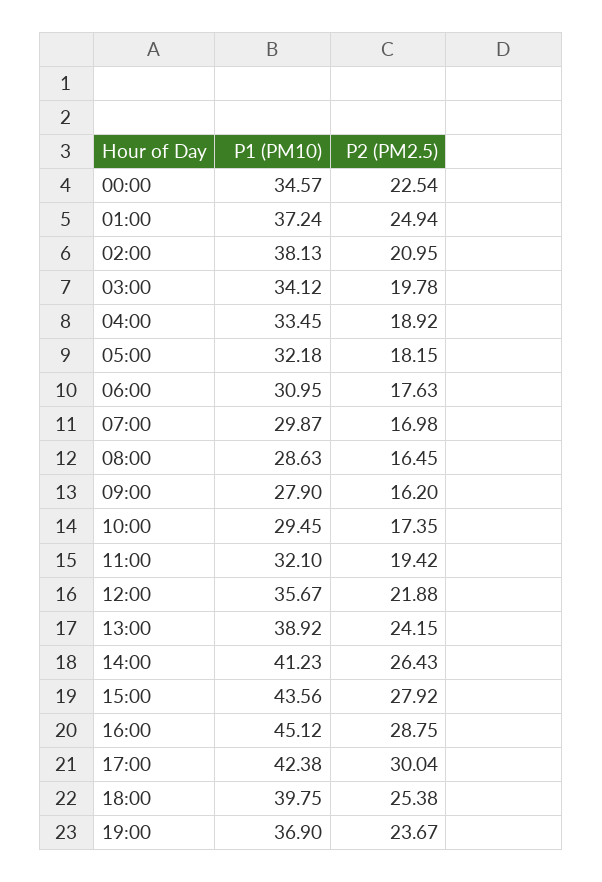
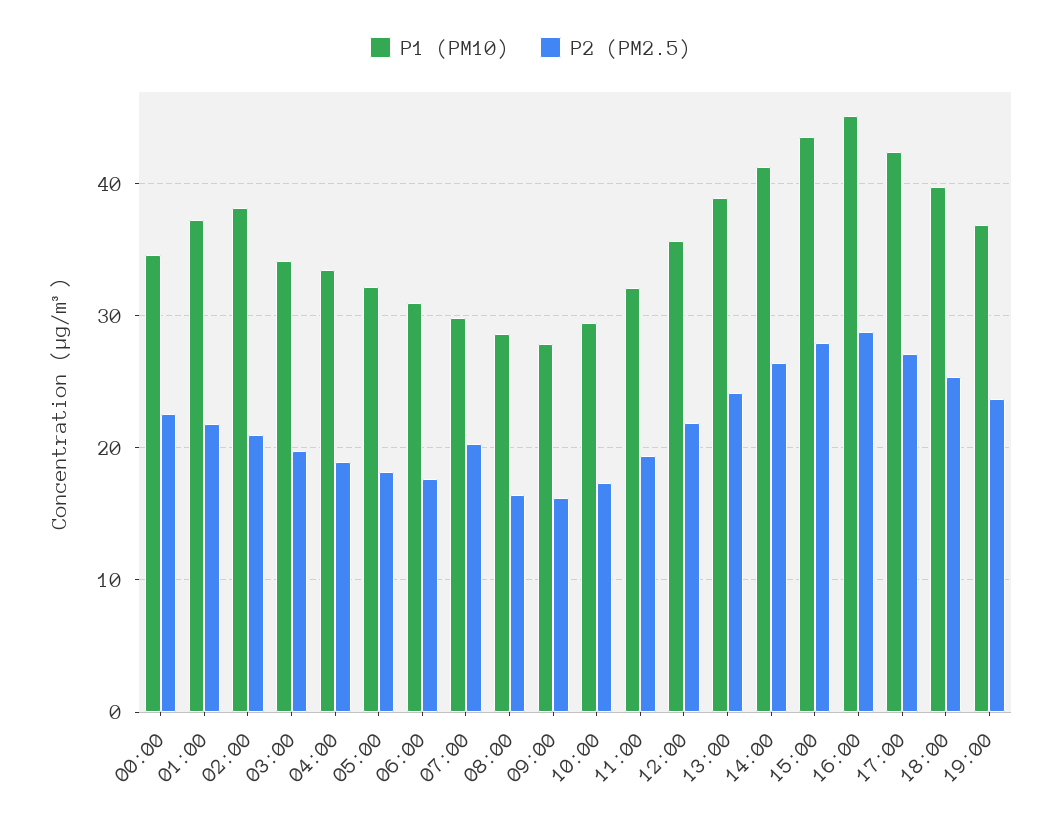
  {
    "P1 (PM10)": {
      "00:00": 34.57,
      "01:00": 37.24,
      "02:00": 38.13,
      "03:00": 34.12,
      "04:00": 33.45,
      "05:00": 32.18,
      "06:00": 30.95,
      "07:00": 29.87,
      "08:00": 28.63,
      "09:00": 27.9,
      "10:00": 29.45,
      "11:00": 32.1,
      "12:00": 35.67,
      "13:00": 38.92,
      "14:00": 41.23,
      "15:00": 43.56,
      "16:00": 45.12,
      "17:00": 42.38,
      "18:00": 39.75,
      "19:00": 36.9
    },
    "P2 (PM2.5)": {
      "00:00": 22.54,
-     "01:00": 24.94,
+     "01:00": 22,
      "02:00": 20.95,
      "03:00": 19.78,
      "04:00": 18.92,
      "05:00": 18.15,
      "06:00": 17.63,
-     "07:00": 16.98,
+     "07:00": 20,
      "08:00": 16.45,
      "09:00": 16.2,
      "10:00": 17.35,
      "11:00": 19.42,
      "12:00": 21.88,
      "13:00": 24.15,
      "14:00": 26.43,
      "15:00": 27.92,
      "16:00": 28.75,
-     "17:00": 30.04,
+     "17:00": 27,
      "18:00": 25.38,
      "19:00": 23.67
    }
  }

